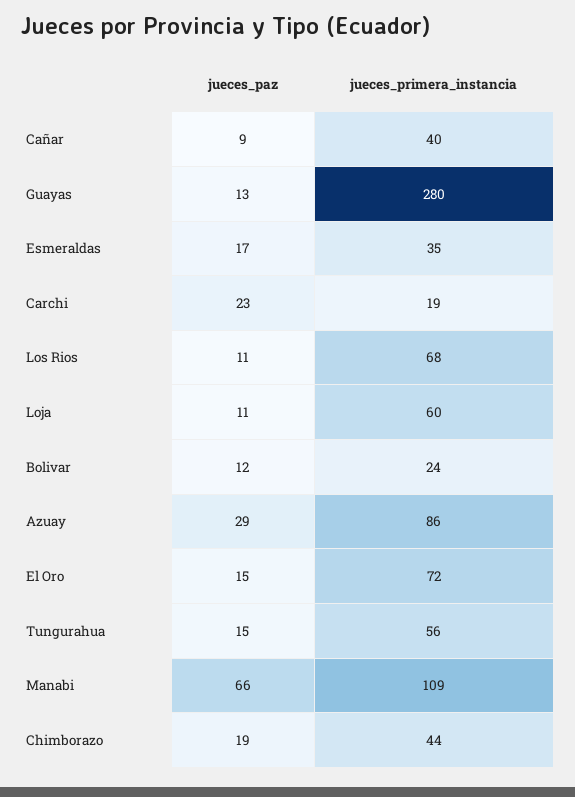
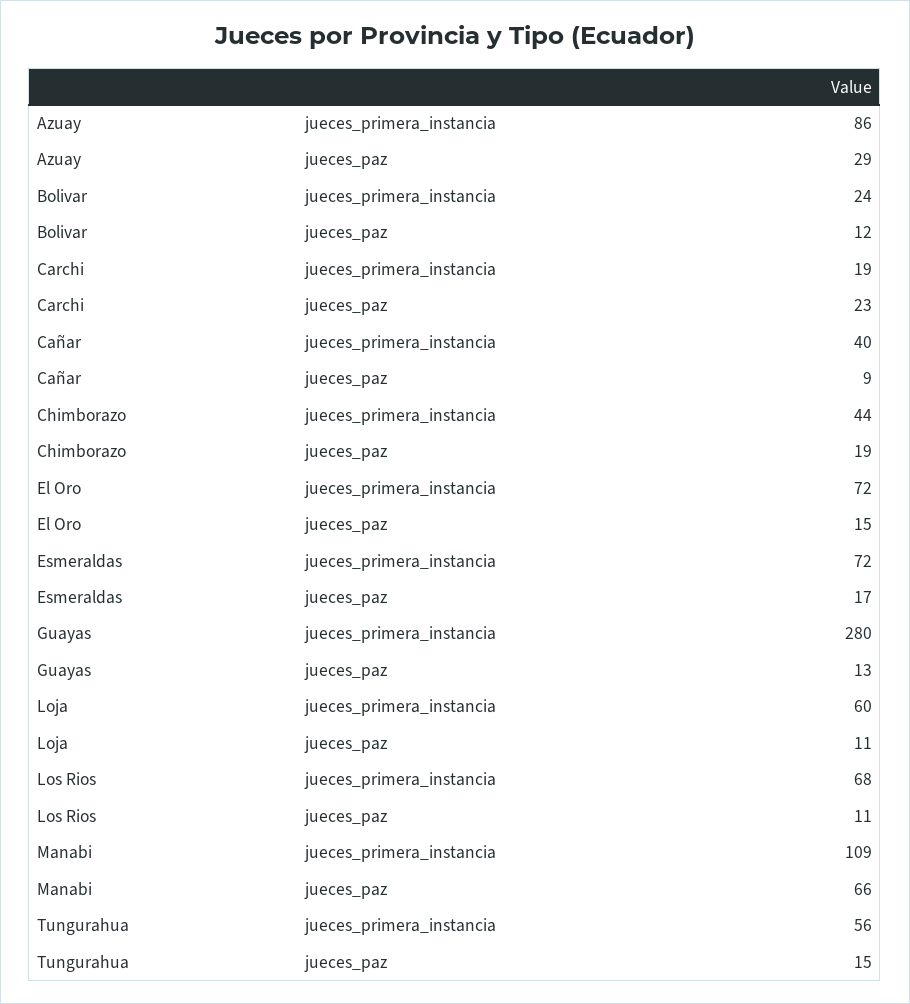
  {
    "jueces_paz": {
      "Cañar": 9,
      "Guayas": 13,
      "Esmeraldas": 17,
      "Carchi": 23,
      "Los Rios": 11,
      "Loja": 11,
      "Bolivar": 12,
      "Azuay": 29,
      "El Oro": 15,
      "Tungurahua": 15,
      "Manabi": 66,
      "Chimborazo": 19
    },
    "jueces_primera_instancia": {
      "Cañar": 40,
      "Guayas": 280,
-     "Esmeraldas": 35,
+     "Esmeraldas": 72,
      "Carchi": 19,
      "Los Rios": 68,
      "Loja": 60,
      "Bolivar": 24,
      "Azuay": 86,
      "El Oro": 72,
      "Tungurahua": 56,
      "Manabi": 109,
      "Chimborazo": 44
    }
  }

